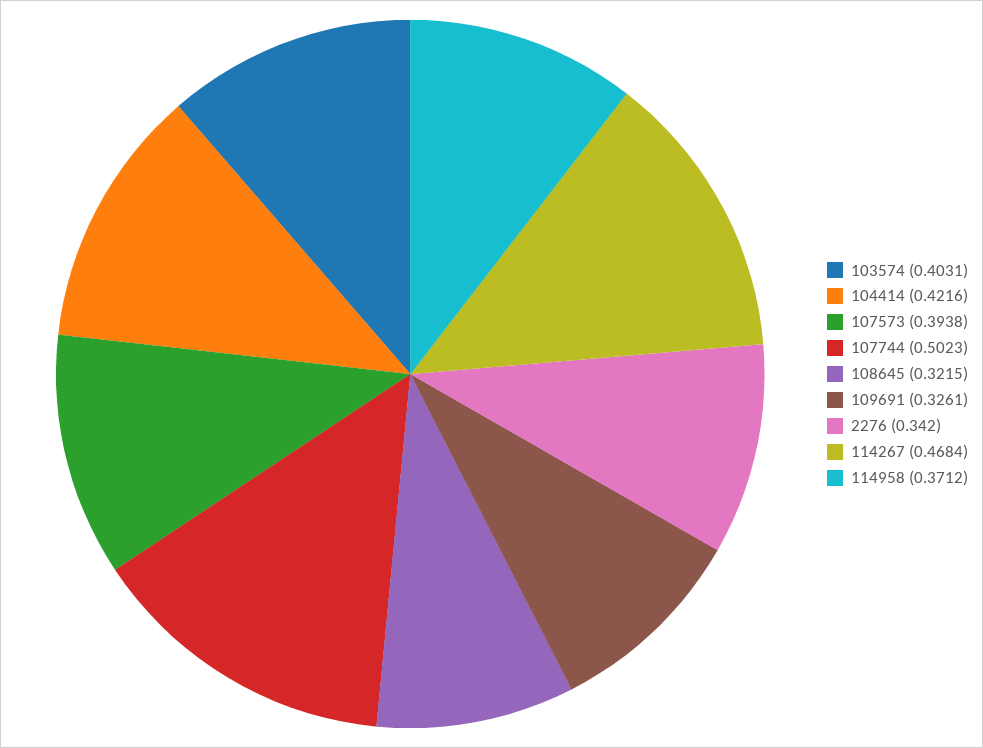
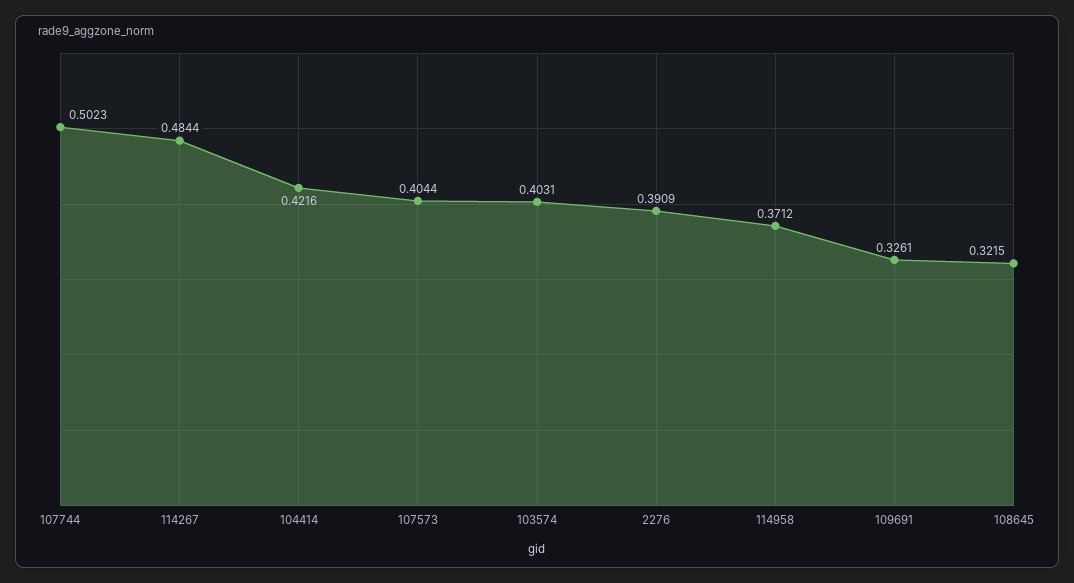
  {
    "103574": 0.4031,
    "104414": 0.4216,
-   "107573": 0.3938,
+   "107573": 0.4044,
    "107744": 0.5023,
    "108645": 0.3215,
    "109691": 0.3261,
-   "2276": 0.342,
+   "2276": 0.3909,
-   "114267": 0.4684,
+   "114267": 0.4844,
    "114958": 0.3712
  }

